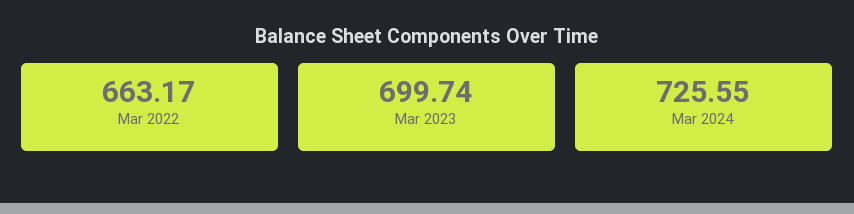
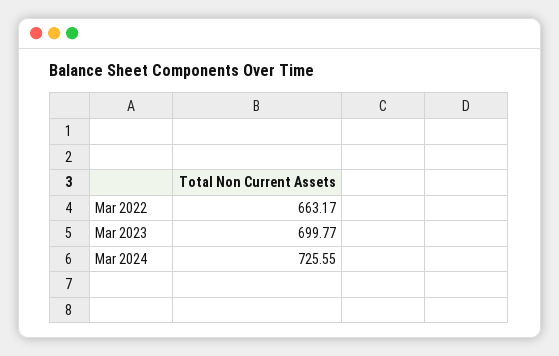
  {
    "Mar 2022": 663.17,
-   "Mar 2023": 699.74,
+   "Mar 2023": 699.77,
    "Mar 2024": 725.55
  }

